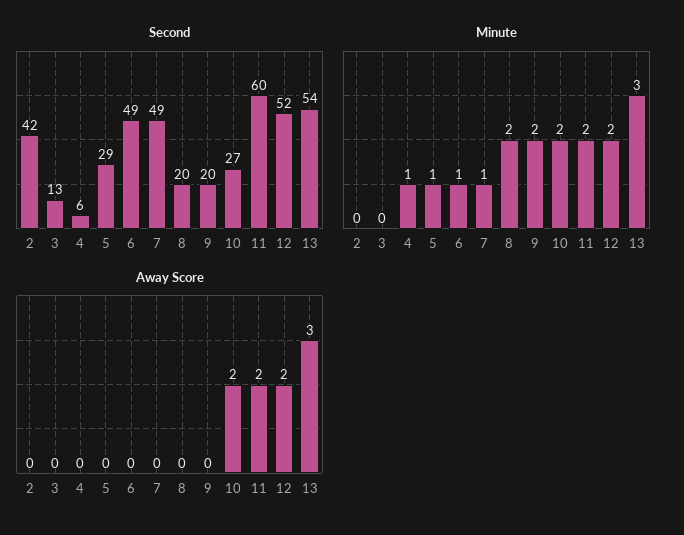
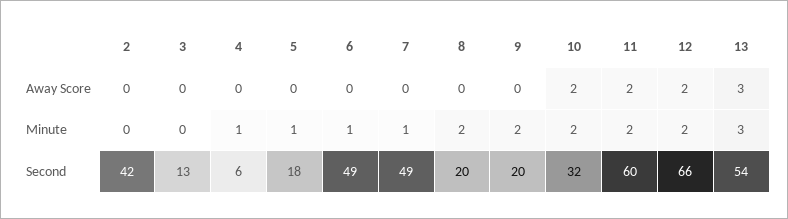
  {
    "Second": {
      "2": 42,
      "3": 13,
      "4": 6,
-     "5": 29,
+     "5": 18,
      "6": 49,
      "7": 49,
      "8": 20,
      "9": 20,
-     "10": 27,
+     "10": 32,
      "11": 60,
-     "12": 52,
+     "12": 66,
      "13": 54
    },
    "Minute": {
      "2": 0,
      "3": 0,
      "4": 1,
      "5": 1,
      "6": 1,
      "7": 1,
      "8": 2,
      "9": 2,
      "10": 2,
      "11": 2,
      "12": 2,
      "13": 3
    },
    "Away Score": {
      "2": 0,
      "3": 0,
      "4": 0,
      "5": 0,
      "6": 0,
      "7": 0,
      "8": 0,
      "9": 0,
      "10": 2,
      "11": 2,
      "12": 2,
      "13": 3
    }
  }

